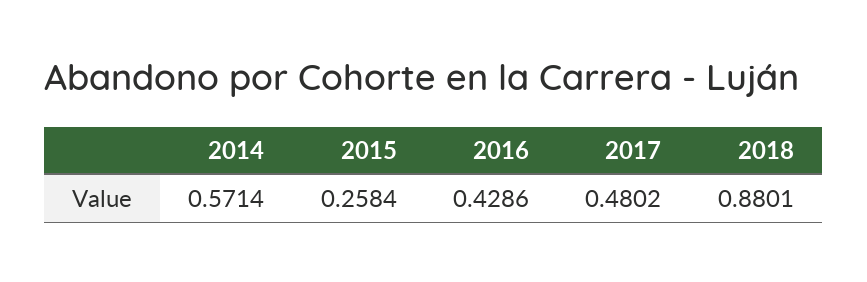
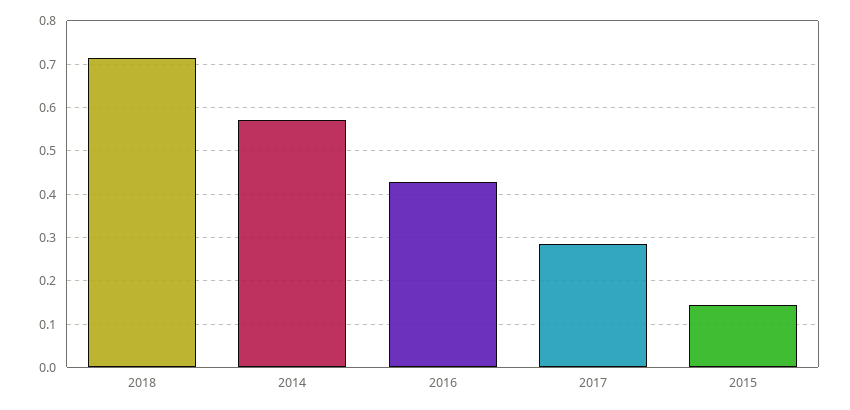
  {
    "2014": 0.5714,
-   "2015": 0.2584,
+   "2015": 0.14,
    "2016": 0.4286,
-   "2017": 0.4802,
+   "2017": 0.28,
-   "2018": 0.8801
+   "2018": 0.72
  }

